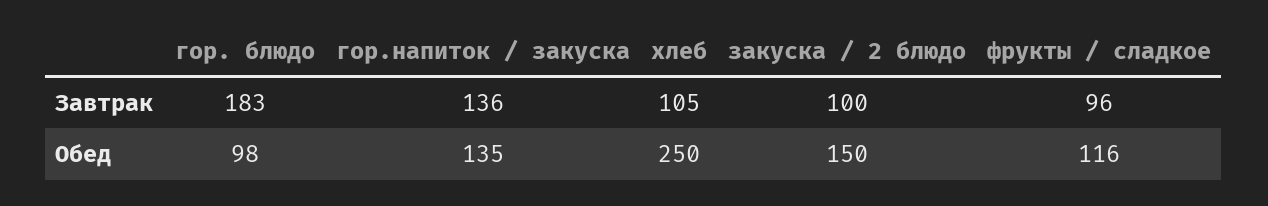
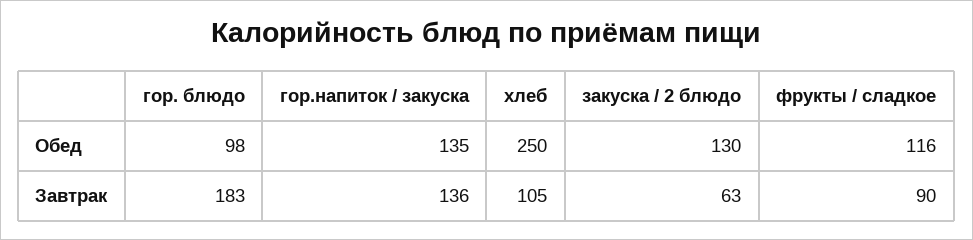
  {
    "гор. блюдо": {
      "Завтрак": 183,
      "Обед": 98
    },
    "гор.напиток / закуска": {
      "Завтрак": 136,
      "Обед": 135
    },
    "хлеб": {
      "Завтрак": 105,
      "Обед": 250
    },
    "закуска / 2 блюдо": {
-     "Завтрак": 100,
+     "Завтрак": 63,
-     "Обед": 150
+     "Обед": 130
    },
    "фрукты / сладкое": {
-     "Завтрак": 96,
+     "Завтрак": 90,
      "Обед": 116
    }
  }

